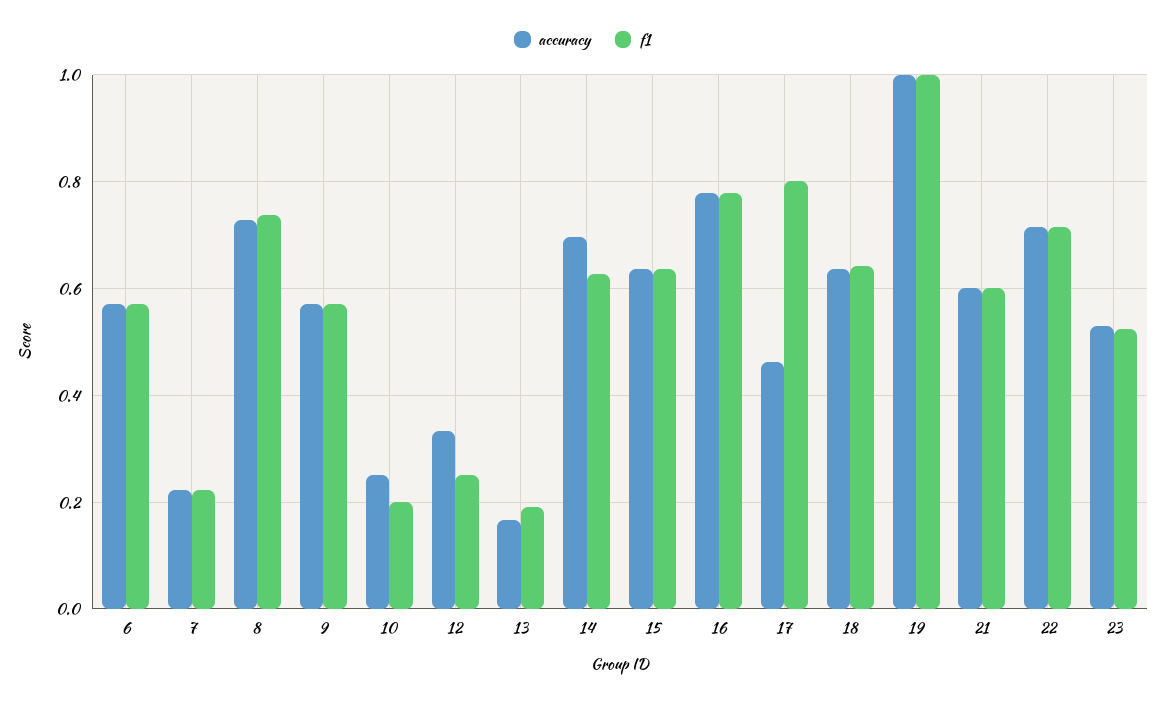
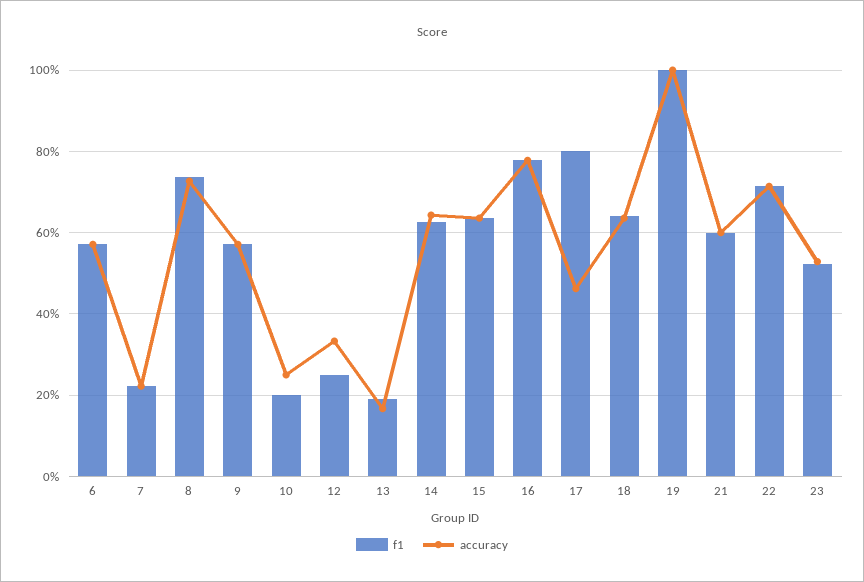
  {
    "accuracy": {
      "6": 0.58,
      "7": 0.22,
      "8": 0.72,
      "9": 0.58,
      "10": 0.26,
      "12": 0.34,
      "13": 0.16,
-     "14": 0.7,
+     "14": 0.64,
      "15": 0.64,
      "16": 0.78,
      "17": 0.46,
      "18": 0.64,
      "19": 1,
      "21": 0.6,
      "22": 0.72,
      "23": 0.52
    },
    "f1": {
      "6": 0.58,
      "7": 0.22,
      "8": 0.74,
      "9": 0.58,
      "10": 0.2,
      "12": 0.26,
      "13": 0.2,
      "14": 0.62,
      "15": 0.64,
      "16": 0.78,
      "17": 0.8,
      "18": 0.64,
      "19": 1,
      "21": 0.6,
      "22": 0.72,
      "23": 0.52
    }
  }

